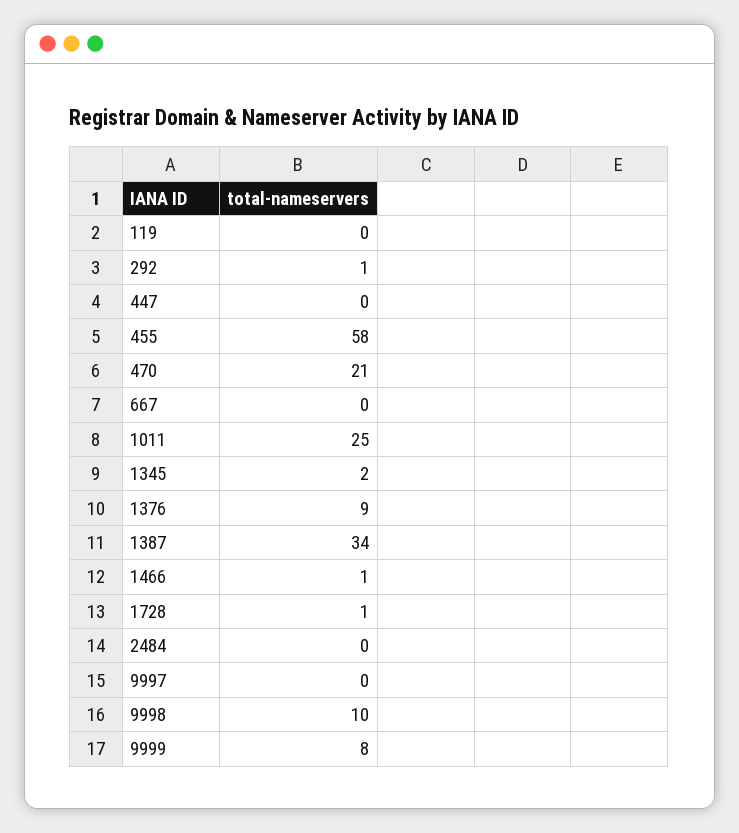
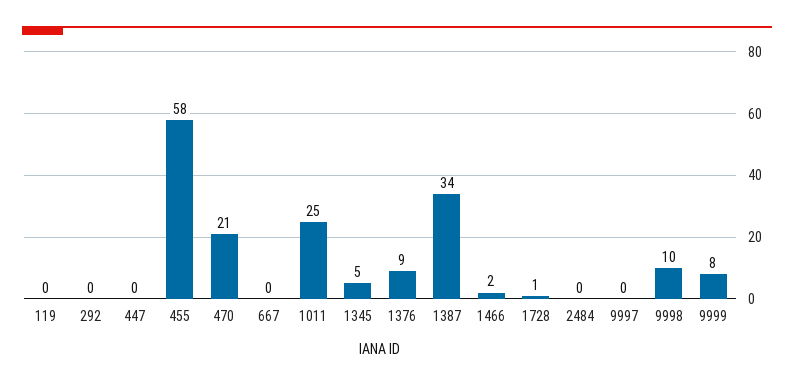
  {
    "119": 0,
-   "292": 1,
+   "292": 0,
    "447": 0,
    "455": 58,
    "470": 21,
    "667": 0,
    "1011": 25,
-   "1345": 2,
+   "1345": 5,
    "1376": 9,
    "1387": 34,
-   "1466": 1,
+   "1466": 2,
    "1728": 1,
    "2484": 0,
    "9997": 0,
    "9998": 10,
    "9999": 8
  }

